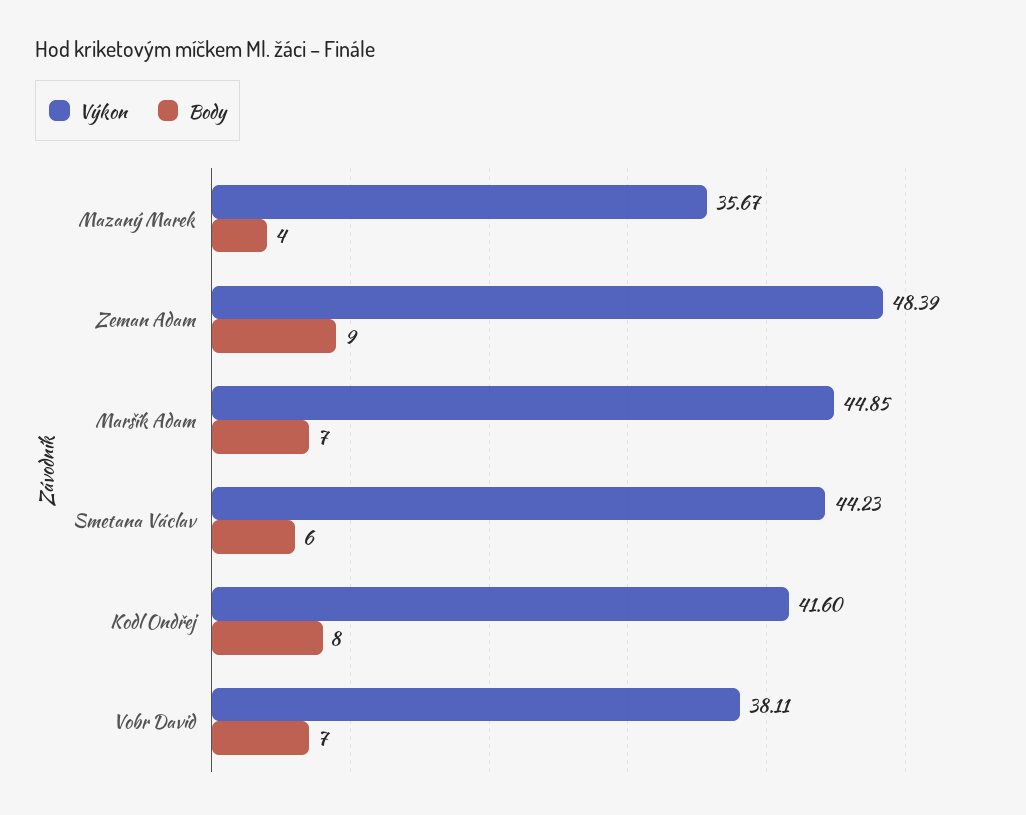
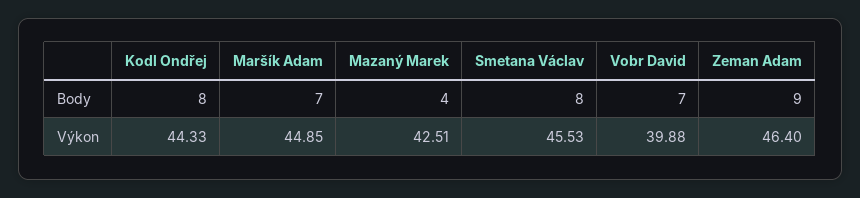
  {
    "Výkon": {
-     "Mazaný Marek": 35.67,
+     "Mazaný Marek": 42.51,
-     "Zeman Adam": 48.39,
+     "Zeman Adam": 46.4,
      "Maršík Adam": 44.85,
-     "Smetana Václav": 44.23,
+     "Smetana Václav": 45.53,
-     "Kodl Ondřej": 41.6,
+     "Kodl Ondřej": 44.33,
-     "Vobr David": 38.11
+     "Vobr David": 39.88
    },
    "Body": {
      "Mazaný Marek": 4,
      "Zeman Adam": 9,
      "Maršík Adam": 7,
-     "Smetana Václav": 6,
+     "Smetana Václav": 8,
      "Kodl Ondřej": 8,
      "Vobr David": 7
    }
  }

